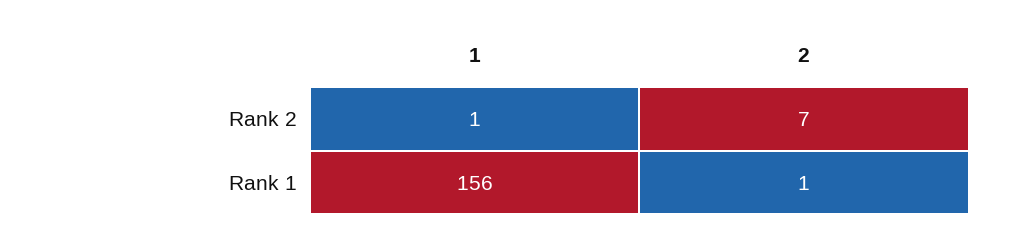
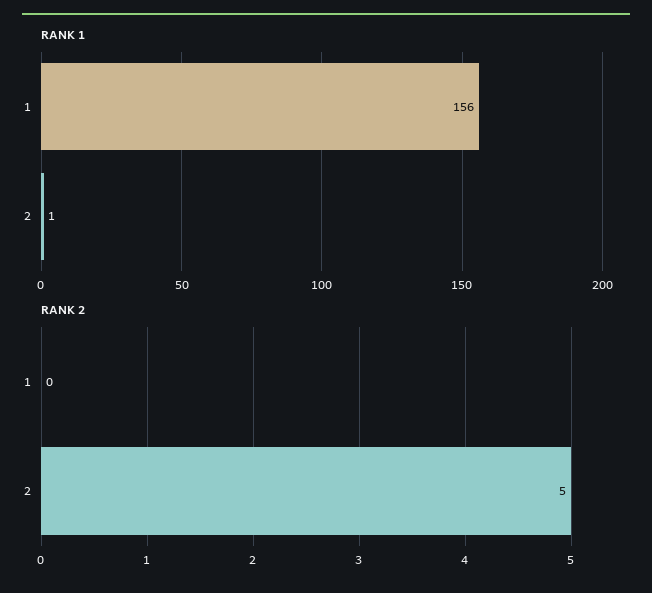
  {
    "Rank 2": {
-     "1": 1,
+     "1": 0,
-     "2": 7
+     "2": 5
    },
    "Rank 1": {
      "1": 156,
      "2": 1
    }
  }

